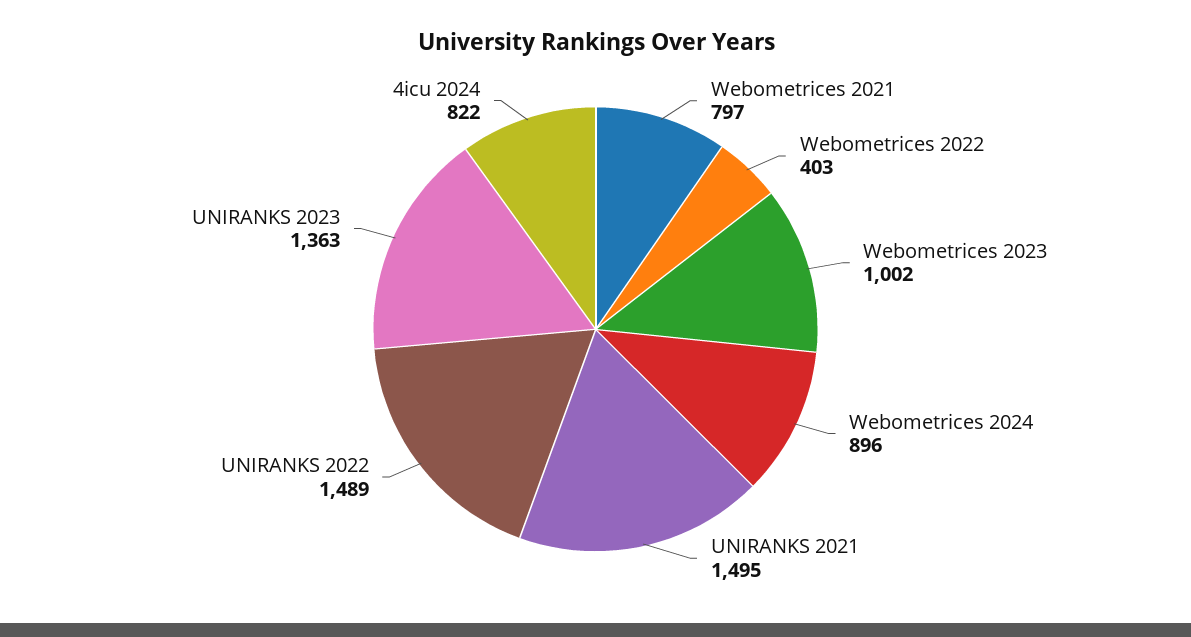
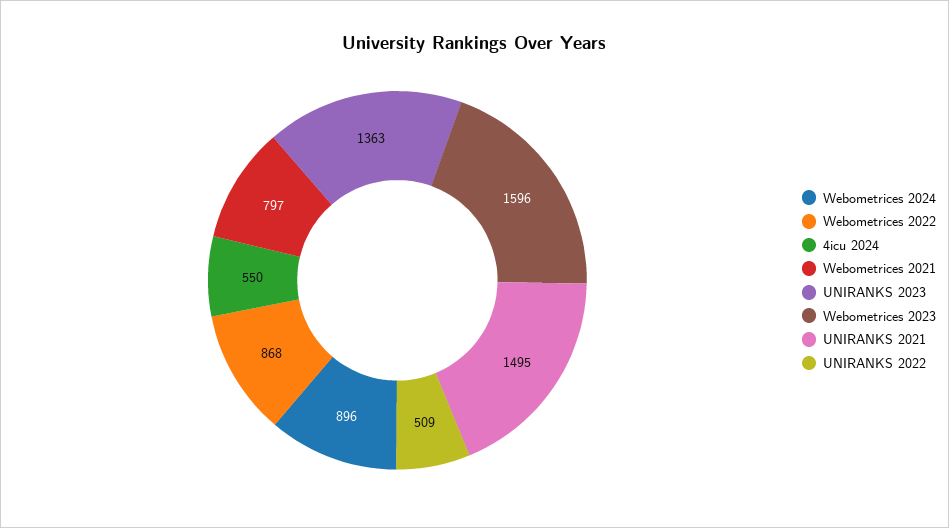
  {
    "Webometrices 2021": 797,
-   "Webometrices 2022": 403,
+   "Webometrices 2022": 868,
-   "Webometrices 2023": 1002,
+   "Webometrices 2023": 1596,
    "Webometrices 2024": 896,
    "UNIRANKS 2021": 1495,
-   "UNIRANKS 2022": 1489,
+   "UNIRANKS 2022": 509,
    "UNIRANKS 2023": 1363,
-   "4icu 2024": 822
+   "4icu 2024": 550
  }

